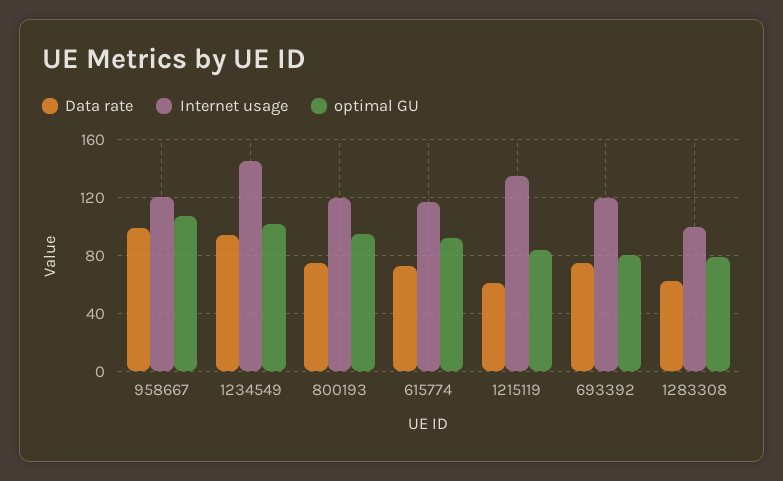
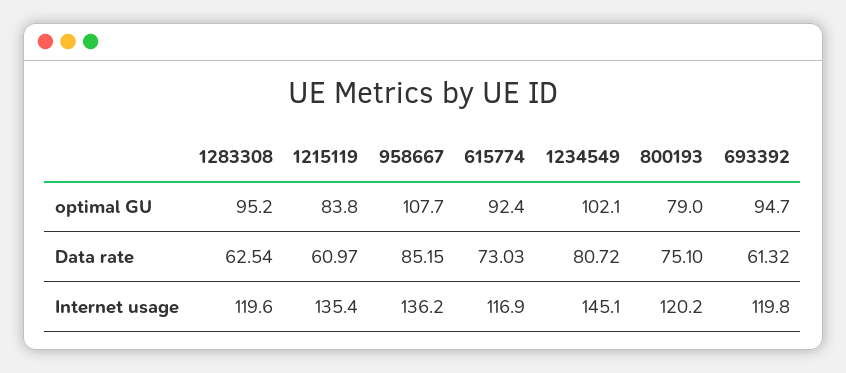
  {
    "Data rate": {
-     "958667": 100,
+     "958667": 85.15,
-     "1234549": 95,
+     "1234549": 80.72,
      "800193": 75.1,
      "615774": 73.03,
      "1215119": 60.97,
-     "693392": 75,
+     "693392": 61.32,
      "1283308": 62.54
    },
    "Internet usage": {
-     "958667": 120,
+     "958667": 136.2,
      "1234549": 145.1,
      "800193": 120.2,
      "615774": 116.9,
      "1215119": 135.4,
      "693392": 119.8,
-     "1283308": 100
+     "1283308": 119.6
    },
    "optimal GU": {
      "958667": 107.7,
      "1234549": 102.1,
-     "800193": 95,
+     "800193": 79,
      "615774": 92.4,
      "1215119": 83.8,
-     "693392": 80,
+     "693392": 94.7,
-     "1283308": 80
+     "1283308": 95.2
    }
  }

